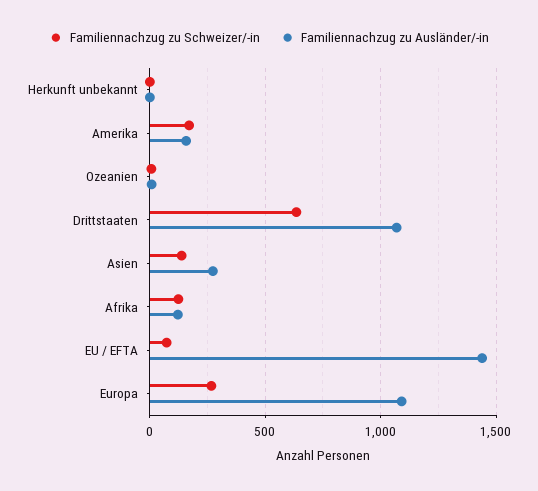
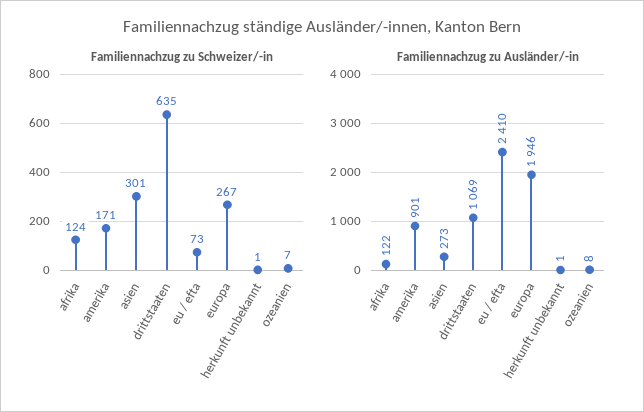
  {
    "Familiennachzug zu Schweizer/-in": {
      "Herkunft unbekannt": 1,
      "Amerika": 171,
      "Ozeanien": 7,
      "Drittstaaten": 635,
-     "Asien": 150,
+     "Asien": 301,
      "Afrika": 124,
      "EU / EFTA": 73,
      "Europa": 267
    },
    "Familiennachzug zu Ausländer/-in": {
      "Herkunft unbekannt": 1,
-     "Amerika": 150,
+     "Amerika": 901,
      "Ozeanien": 8,
      "Drittstaaten": 1069,
      "Asien": 273,
      "Afrika": 122,
-     "EU / EFTA": 1450,
+     "EU / EFTA": 2410,
-     "Europa": 1100
+     "Europa": 1946
    }
  }

